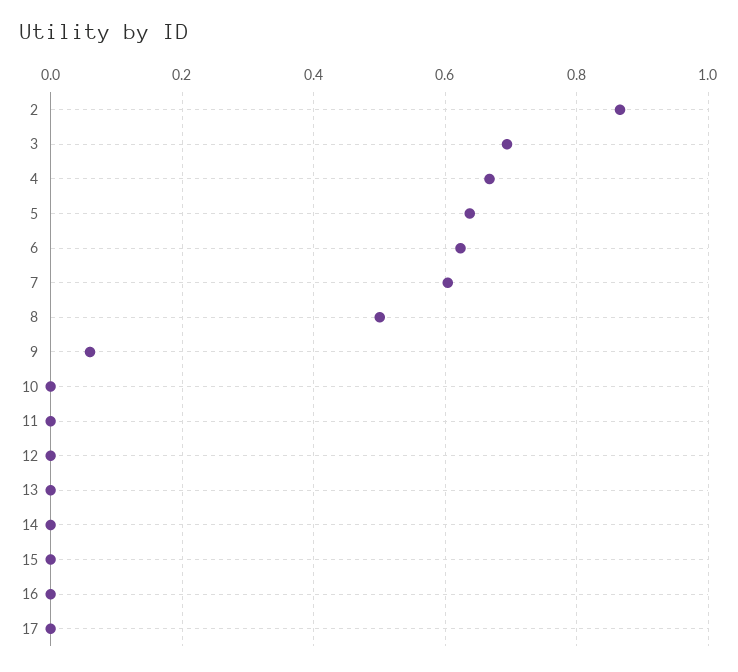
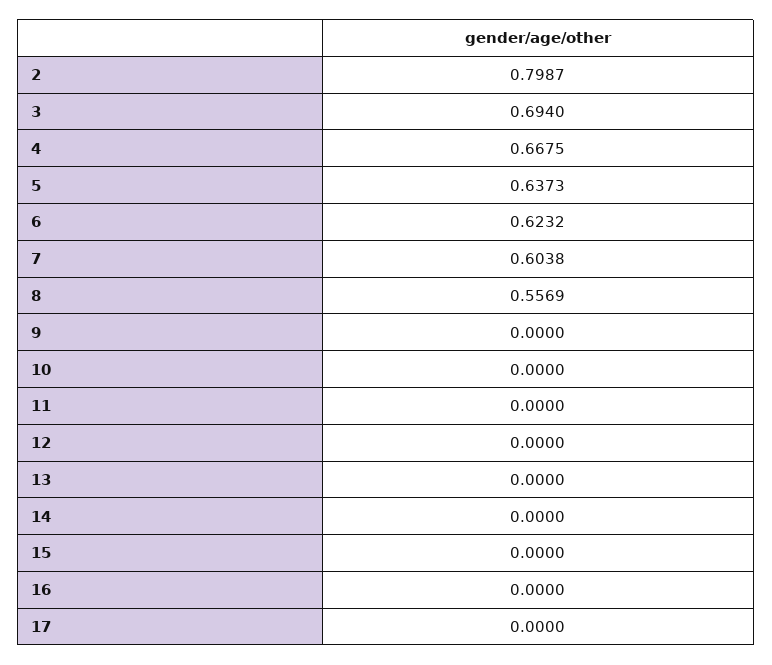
  {
-   "2": 0.86,
+   "2": 0.7987,
    "3": 0.694,
    "4": 0.6675,
    "5": 0.6373,
    "6": 0.6232,
    "7": 0.6038,
-   "8": 0.5,
+   "8": 0.5569,
-   "9": 0.06,
+   "9": 0,
    "10": 0,
    "11": 0,
    "12": 0,
    "13": 0,
    "14": 0,
    "15": 0,
    "16": 0,
    "17": 0
  }

